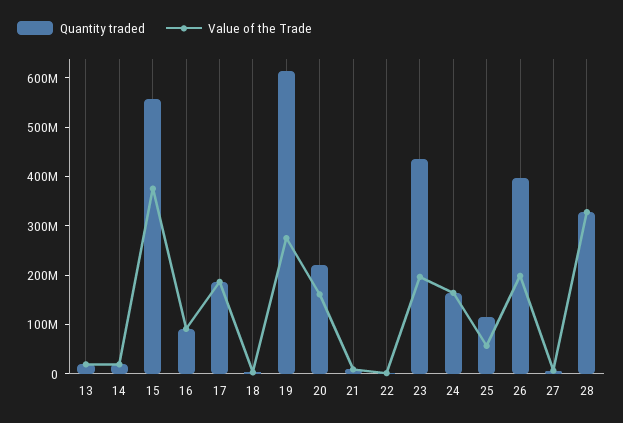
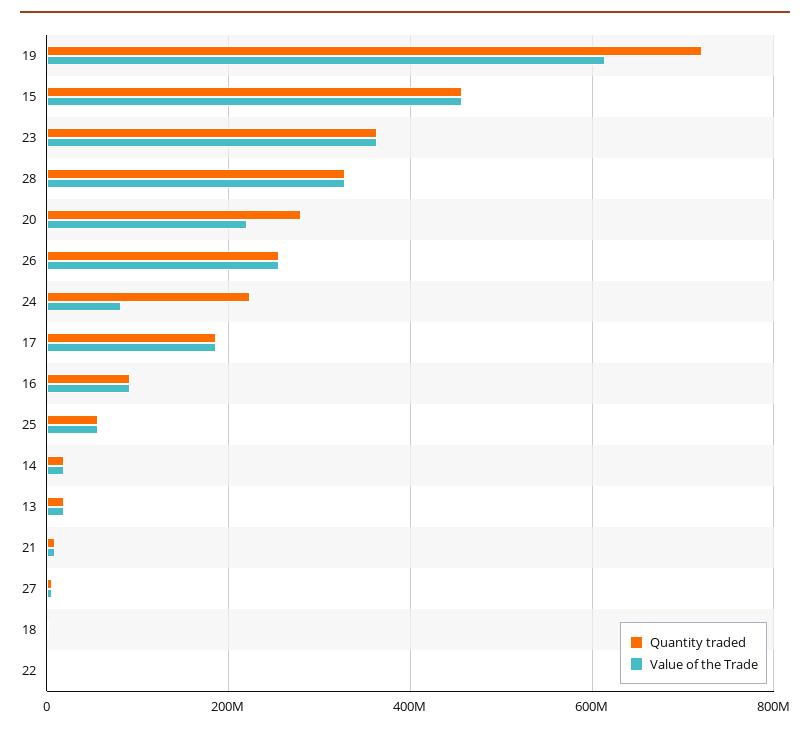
  {
    "Quantity traded": {
      "13": 20000000,
      "14": 20000000,
-     "15": 560000000,
+     "15": 460000000,
      "16": 100000000,
      "17": 180000000,
      "18": 0,
-     "19": 620000000,
+     "19": 720000000,
-     "20": 220000000,
+     "20": 280000000,
      "21": 0,
      "22": 0,
-     "23": 440000000,
+     "23": 360000000,
-     "24": 160000000,
+     "24": 220000000,
-     "25": 120000000,
+     "25": 60000000,
-     "26": 400000000,
+     "26": 260000000,
      "27": 0,
      "28": 320000000
    },
    "Value of the Trade": {
      "13": 20000000,
      "14": 20000000,
-     "15": 380000000,
+     "15": 460000000,
      "16": 100000000,
      "17": 180000000,
      "18": 0,
-     "19": 280000000,
+     "19": 620000000,
-     "20": 160000000,
+     "20": 220000000,
      "21": 0,
      "22": 0,
-     "23": 200000000,
+     "23": 360000000,
-     "24": 160000000,
+     "24": 80000000,
      "25": 60000000,
-     "26": 200000000,
+     "26": 260000000,
      "27": 0,
      "28": 320000000
    }
  }

